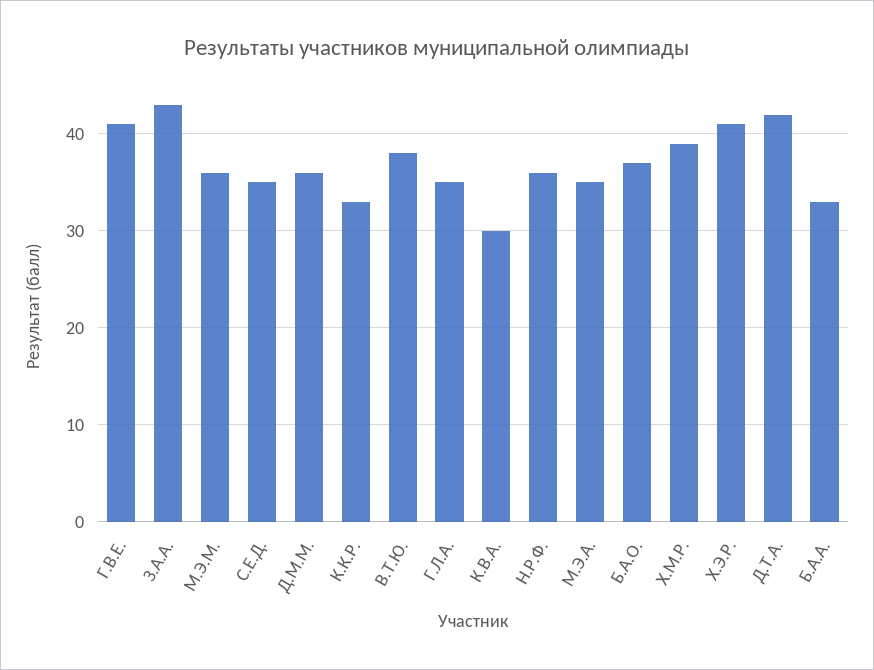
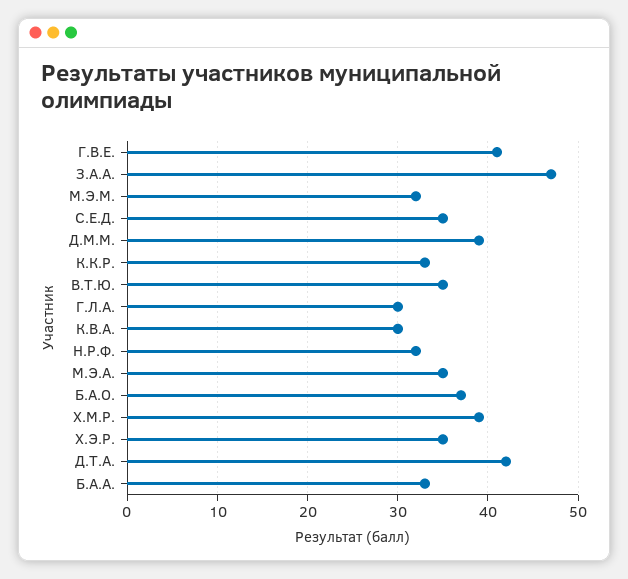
  {
    "Г.В.Е.": 41,
-   "З.А.А.": 43,
+   "З.А.А.": 47,
-   "М.Э.М.": 36,
+   "М.Э.М.": 32,
    "С.Е.Д.": 35,
-   "Д.М.М.": 36,
+   "Д.М.М.": 39,
    "К.К.Р.": 33,
-   "В.Т.Ю.": 38,
+   "В.Т.Ю.": 35,
-   "Г.Л.А.": 35,
+   "Г.Л.А.": 30,
    "К.В.А.": 30,
-   "Н.Р.Ф.": 36,
+   "Н.Р.Ф.": 32,
    "М.Э.А.": 35,
    "Б.А.О.": 37,
    "Х.М.Р.": 39,
-   "Х.Э.Р.": 41,
+   "Х.Э.Р.": 35,
    "Д.Т.А.": 42,
    "Б.А.А.": 33
  }

